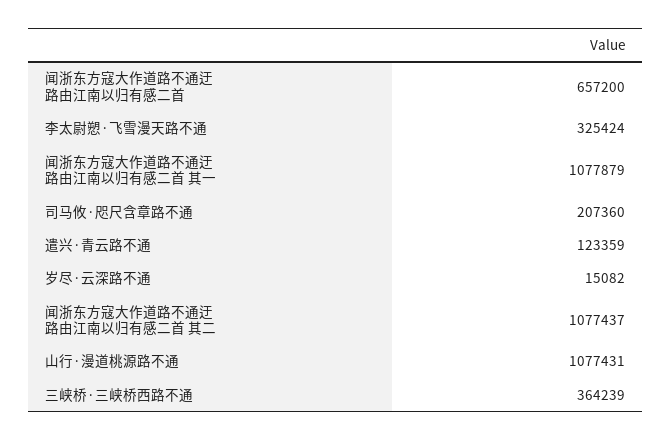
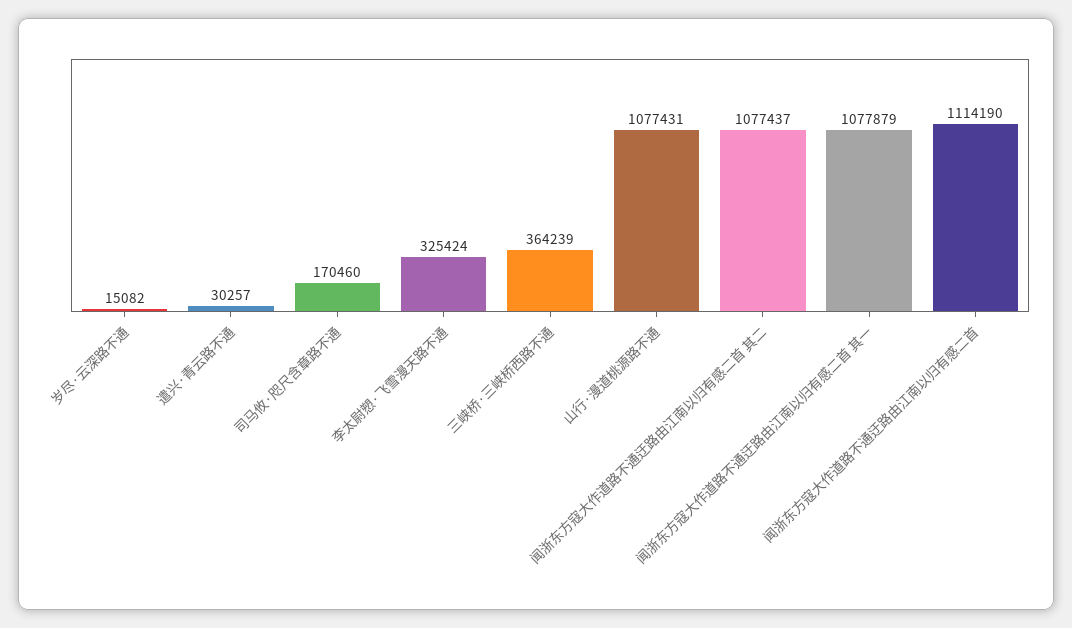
  {
-   "闻浙东方寇大作道路不通迂路由江南以归有感二首": 657200,
+   "闻浙东方寇大作道路不通迂路由江南以归有感二首": 1114190,
    "李太尉愬·飞雪漫天路不通": 325424,
    "闻浙东方寇大作道路不通迂路由江南以归有感二首 其一": 1077879,
-   "司马攸·咫尺含章路不通": 207360,
+   "司马攸·咫尺含章路不通": 170460,
-   "遣兴·青云路不通": 123359,
+   "遣兴·青云路不通": 30257,
    "岁尽·云深路不通": 15082,
    "闻浙东方寇大作道路不通迂路由江南以归有感二首 其二": 1077437,
    "山行·漫道桃源路不通": 1077431,
    "三峡桥·三峡桥西路不通": 364239
  }

